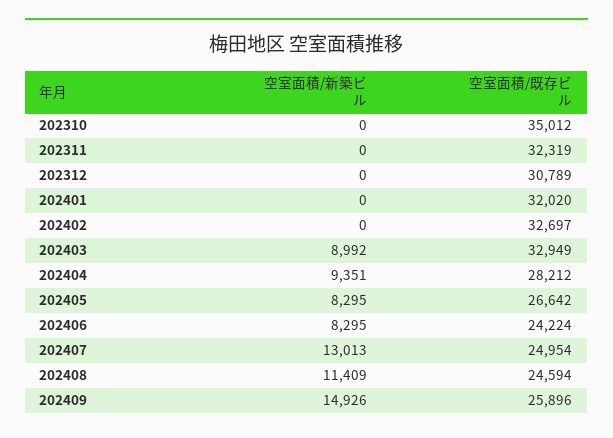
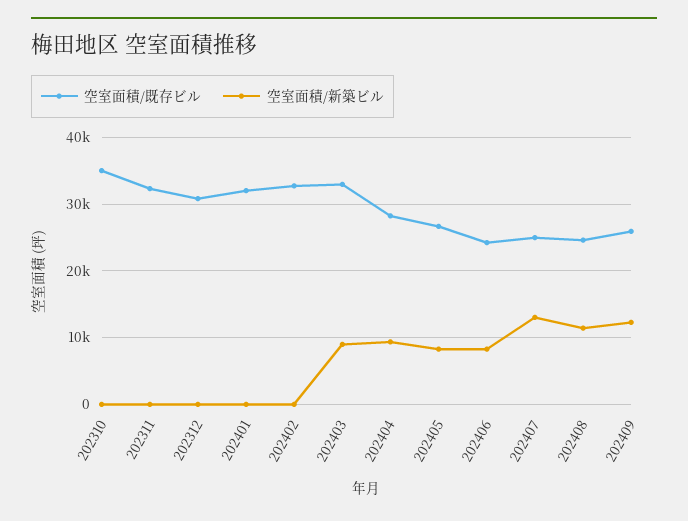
  {
    "空室面積/新築ビル": {
      "202310": 0,
      "202311": 0,
      "202312": 0,
      "202401": 0,
      "202402": 0,
      "202403": 8992,
      "202404": 9351,
      "202405": 8295,
      "202406": 8295,
      "202407": 13013,
      "202408": 11409,
-     "202409": 14926
+     "202409": 12000
    },
    "空室面積/既存ビル": {
      "202310": 35012,
      "202311": 32319,
      "202312": 30789,
      "202401": 32020,
      "202402": 32697,
      "202403": 32949,
      "202404": 28212,
      "202405": 26642,
      "202406": 24224,
      "202407": 24954,
      "202408": 24594,
      "202409": 25896
    }
  }

